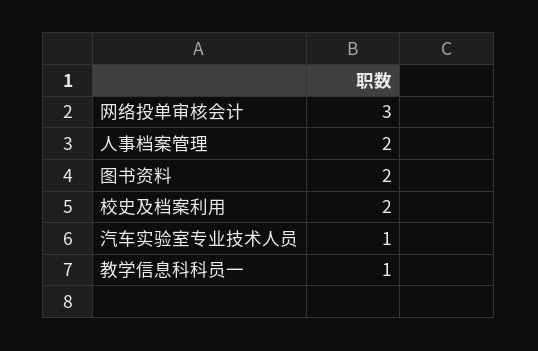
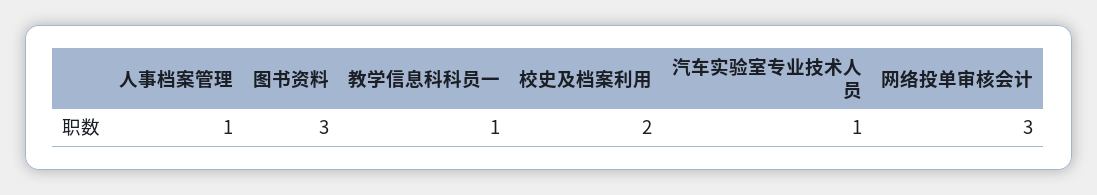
  {
    "网络投单审核会计": 3,
-   "人事档案管理": 2,
+   "人事档案管理": 1,
-   "图书资料": 2,
+   "图书资料": 3,
    "校史及档案利用": 2,
    "汽车实验室专业技术人员": 1,
    "教学信息科科员一": 1
  }

